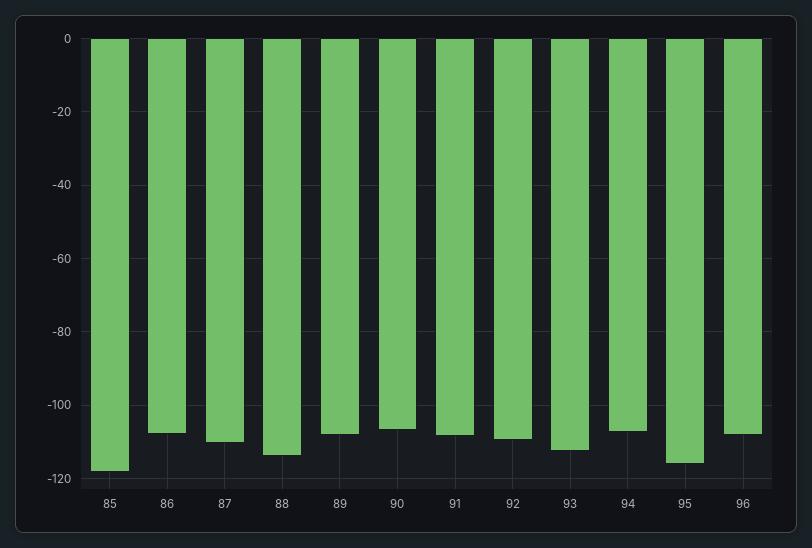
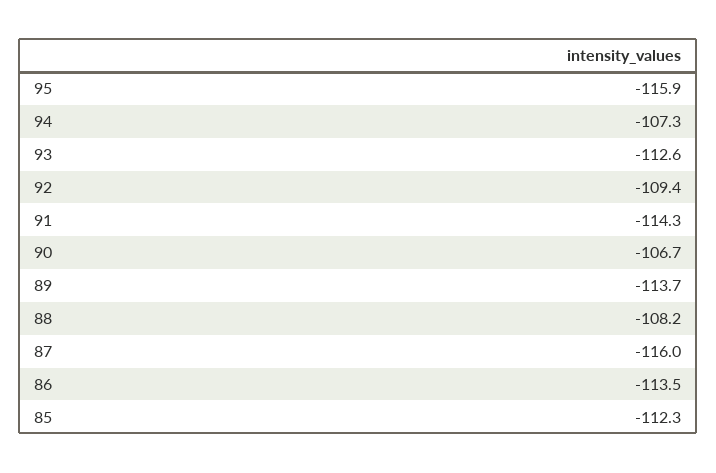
  {
-   "85": -118,
+   "85": -112.3,
-   "86": -108,
+   "86": -113.5,
-   "87": -110,
+   "87": -116,
-   "88": -114,
+   "88": -108.2,
-   "89": -108,
+   "89": -113.7,
    "90": -106.7,
-   "91": -108,
+   "91": -114.3,
    "92": -109.4,
    "93": -112.6,
    "94": -107.3,
-   "95": -115.9,
+   "95": -115.9
-   "96": -108
  }

